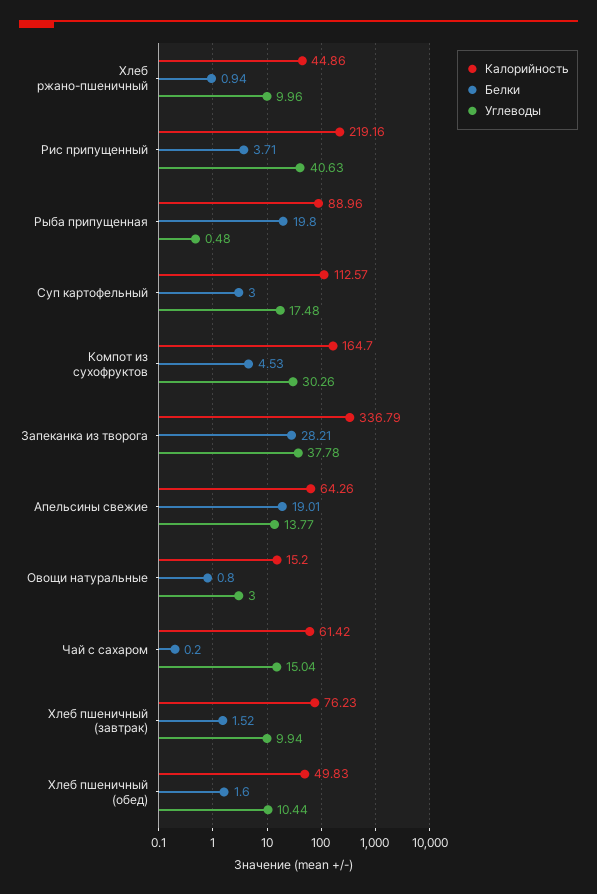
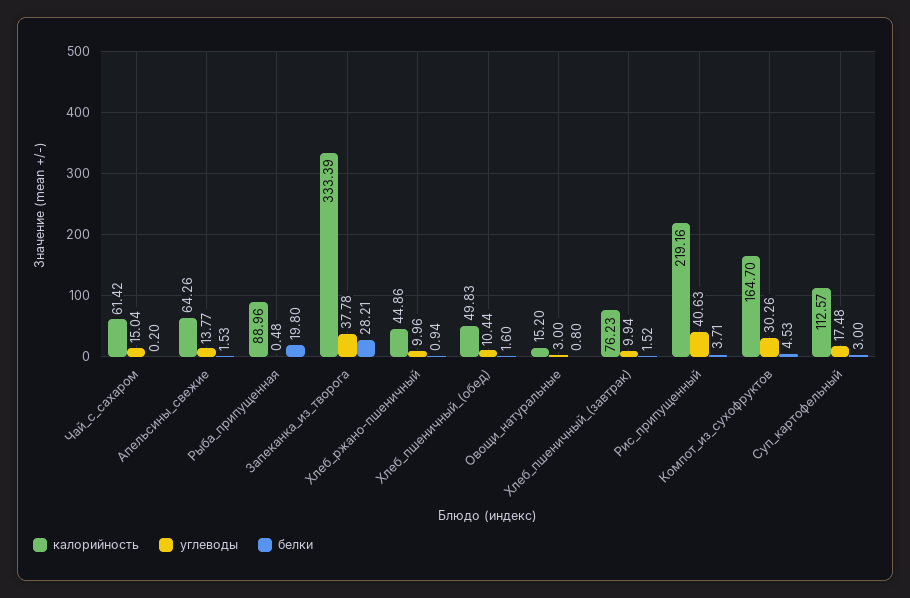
  {
    "Калорийность": {
      "Хлеб ржано-пшеничный": 44.86,
      "Рис припущенный": 219.16,
      "Рыба припущенная": 88.96,
      "Суп картофельный": 112.57,
      "Компот из сухофруктов": 164.7,
-     "Запеканка из творога": 336.79,
+     "Запеканка из творога": 333.39,
      "Апельсины свежие": 64.26,
      "Овощи натуральные": 15.2,
      "Чай с сахаром": 61.42,
      "Хлеб пшеничный (завтрак)": 76.23,
      "Хлеб пшеничный (обед)": 49.83
    },
    "Белки": {
      "Хлеб ржано-пшеничный": 0.94,
      "Рис припущенный": 3.71,
      "Рыба припущенная": 19.8,
      "Суп картофельный": 3,
      "Компот из сухофруктов": 4.53,
      "Запеканка из творога": 28.21,
-     "Апельсины свежие": 19.01,
+     "Апельсины свежие": 1.53,
      "Овощи натуральные": 0.8,
      "Чай с сахаром": 0.2,
      "Хлеб пшеничный (завтрак)": 1.52,
      "Хлеб пшеничный (обед)": 1.6
    },
    "Углеводы": {
      "Хлеб ржано-пшеничный": 9.96,
      "Рис припущенный": 40.63,
      "Рыба припущенная": 0.48,
      "Суп картофельный": 17.48,
      "Компот из сухофруктов": 30.26,
      "Запеканка из творога": 37.78,
      "Апельсины свежие": 13.77,
      "Овощи натуральные": 3,
      "Чай с сахаром": 15.04,
      "Хлеб пшеничный (завтрак)": 9.94,
      "Хлеб пшеничный (обед)": 10.44
    }
  }

